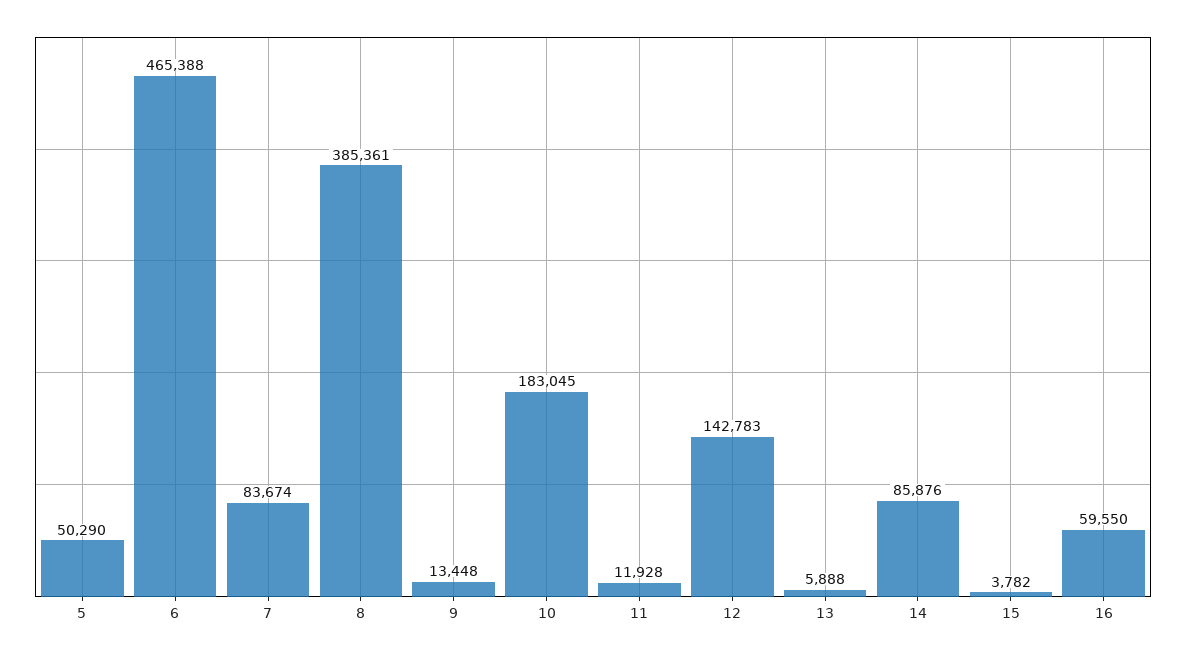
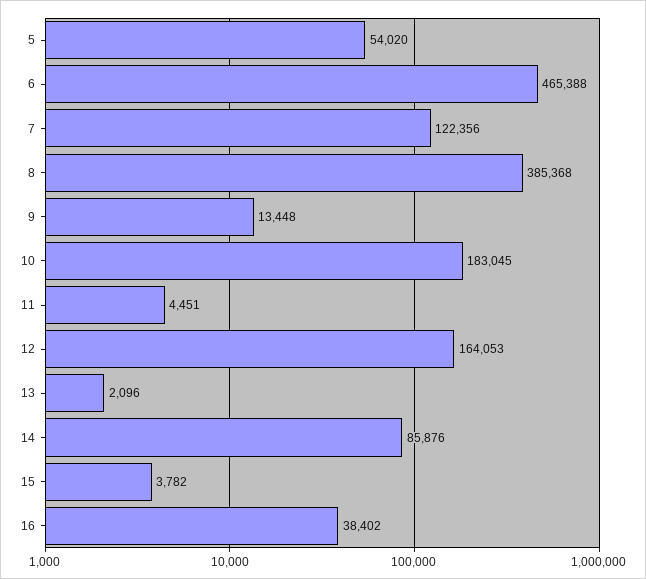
  {
-   "5": 50290,
+   "5": 54020,
    "6": 465388,
-   "7": 83674,
+   "7": 122356,
-   "8": 385361,
+   "8": 385368,
    "9": 13448,
    "10": 183045,
-   "11": 11928,
+   "11": 4451,
-   "12": 142783,
+   "12": 164053,
-   "13": 5888,
+   "13": 2096,
    "14": 85876,
    "15": 3782,
-   "16": 59550
+   "16": 38402
  }

